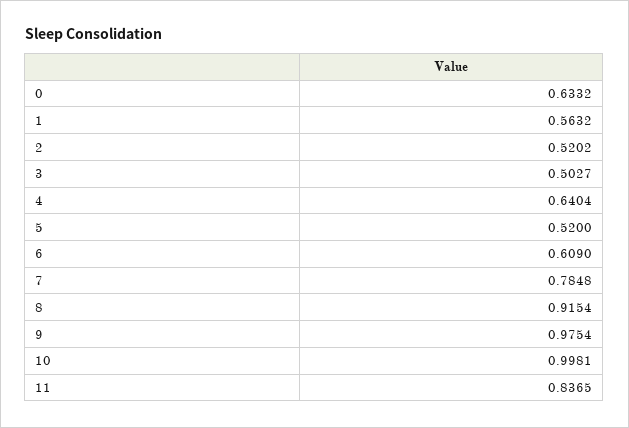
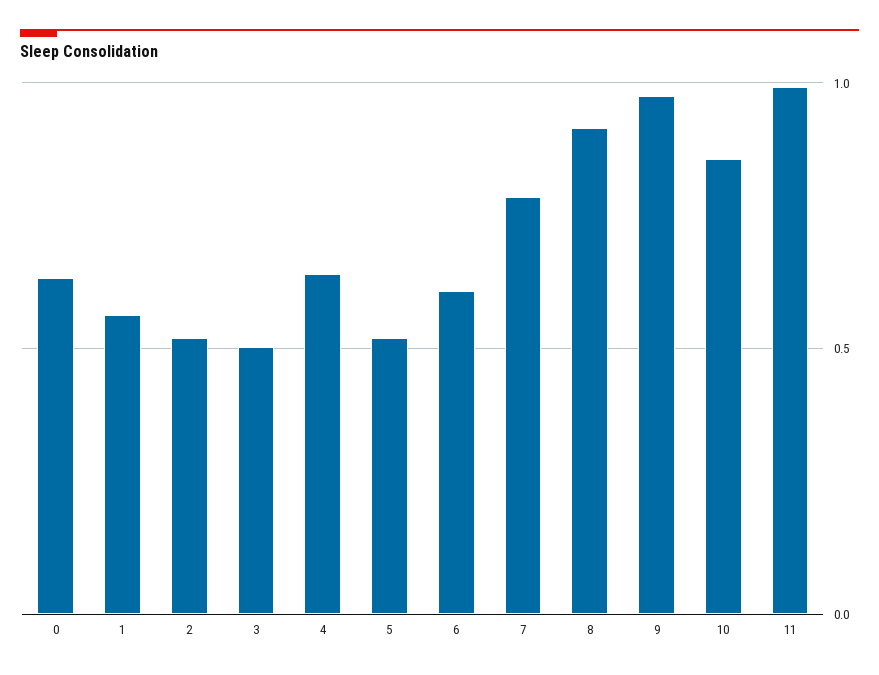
  {
    "0": 0.6332,
    "1": 0.5632,
    "2": 0.5202,
    "3": 0.5027,
    "4": 0.6404,
    "5": 0.52,
    "6": 0.609,
    "7": 0.7848,
    "8": 0.9154,
    "9": 0.9754,
-   "10": 0.9981,
+   "10": 0.85,
-   "11": 0.8365
+   "11": 1
  }

